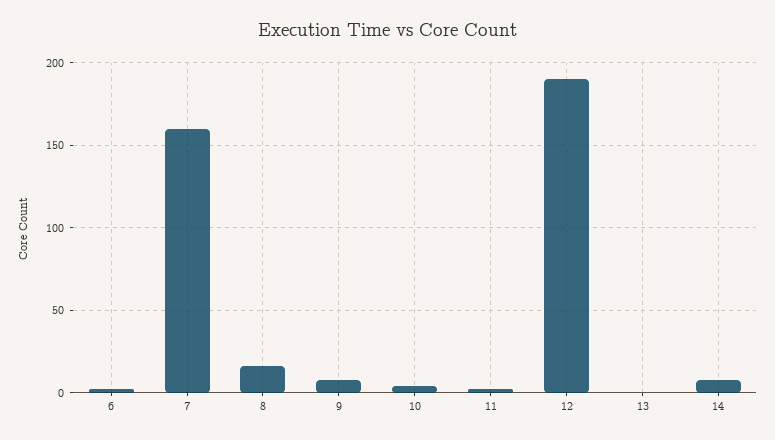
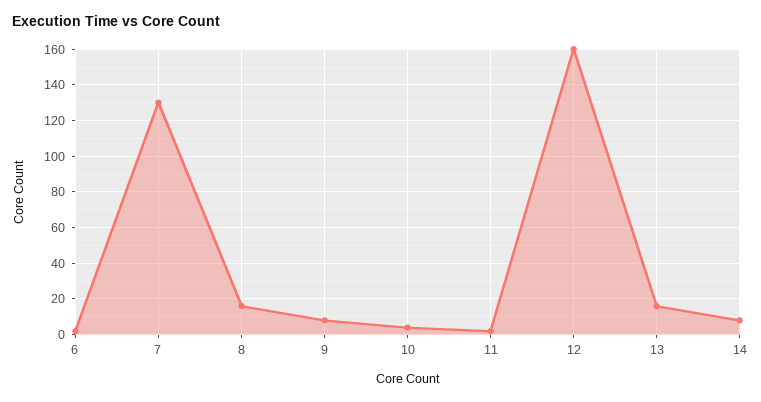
  {
    "6": 0,
-   "7": 160,
+   "7": 130,
    "8": 15,
    "9": 10,
    "10": 5,
    "11": 0,
-   "12": 190,
+   "12": 160,
-   "13": 0,
+   "13": 15,
    "14": 10
  }

